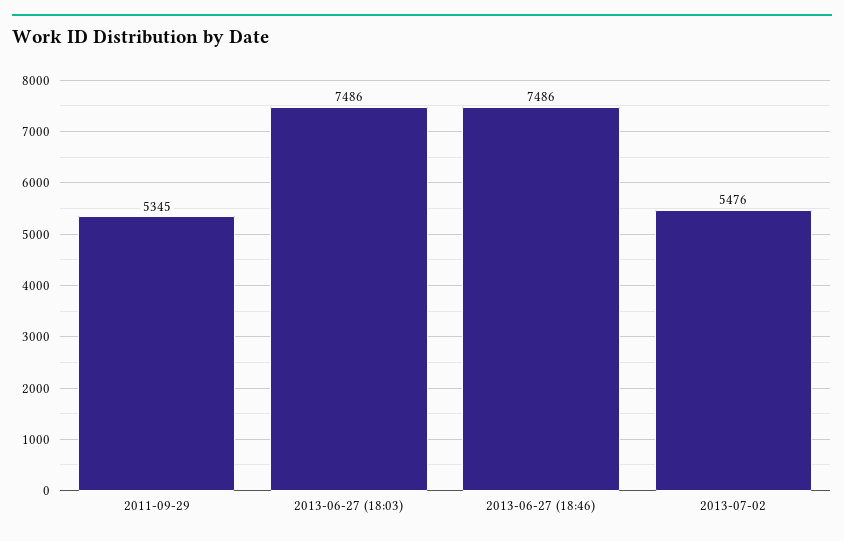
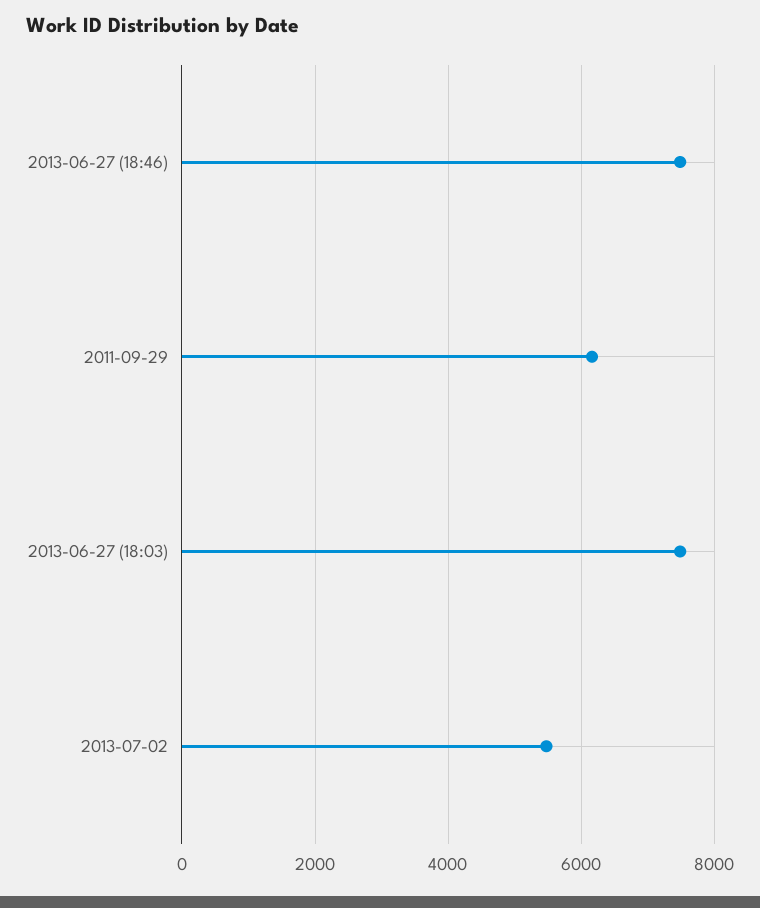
  {
-   "2011-09-29": 5345,
+   "2011-09-29": 6200,
    "2013-06-27 (18:03)": 7486,
    "2013-06-27 (18:46)": 7486,
    "2013-07-02": 5476
  }

